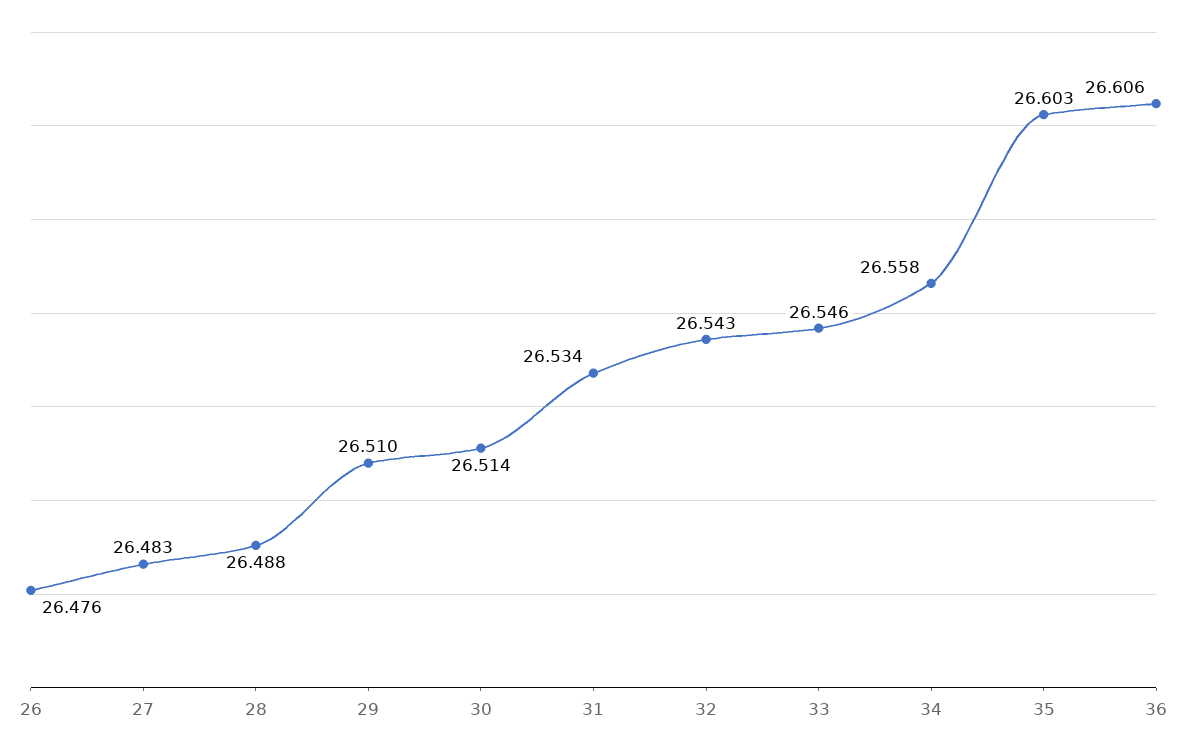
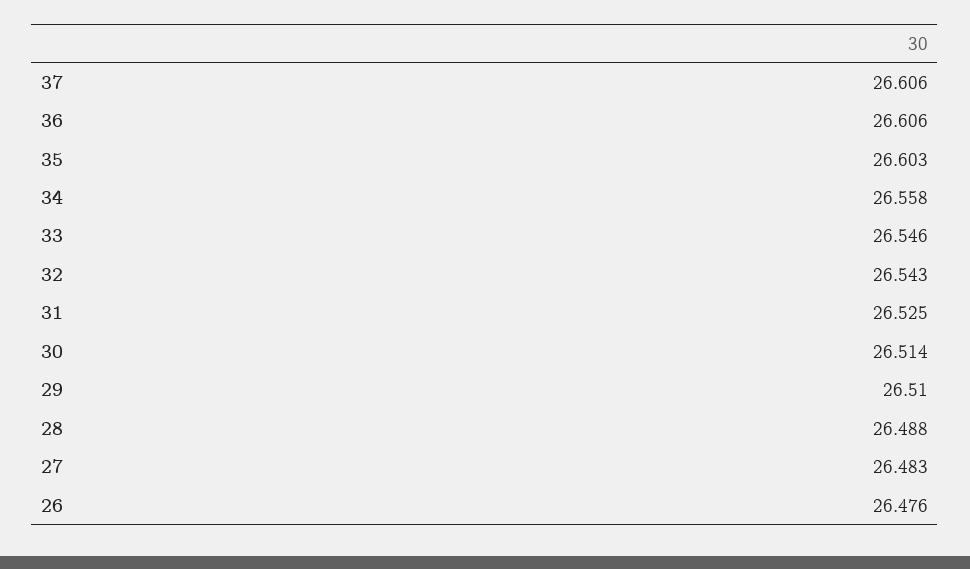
  {
    "26": 26.476,
    "27": 26.483,
    "28": 26.488,
    "29": 26.51,
    "30": 26.514,
-   "31": 26.534,
+   "31": 26.525,
    "32": 26.543,
    "33": 26.546,
    "34": 26.558,
    "35": 26.603,
-   "36": 26.606
+   "36": 26.606,
+   "37": 26.606
  }

